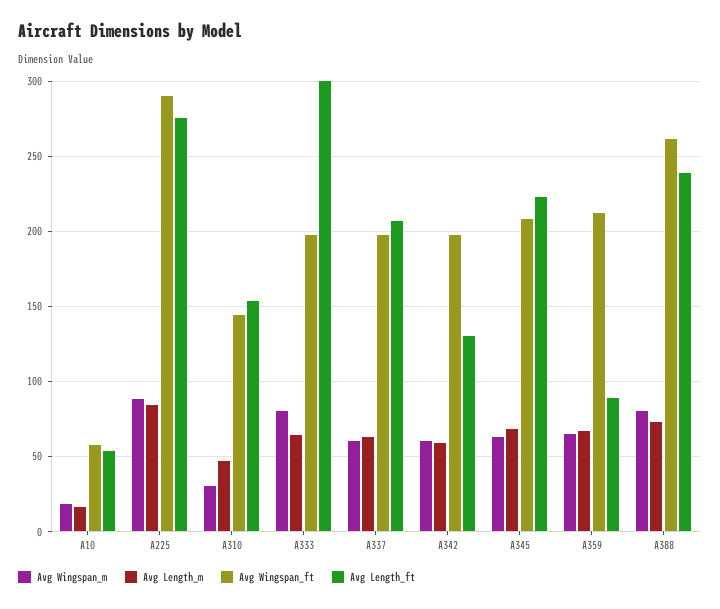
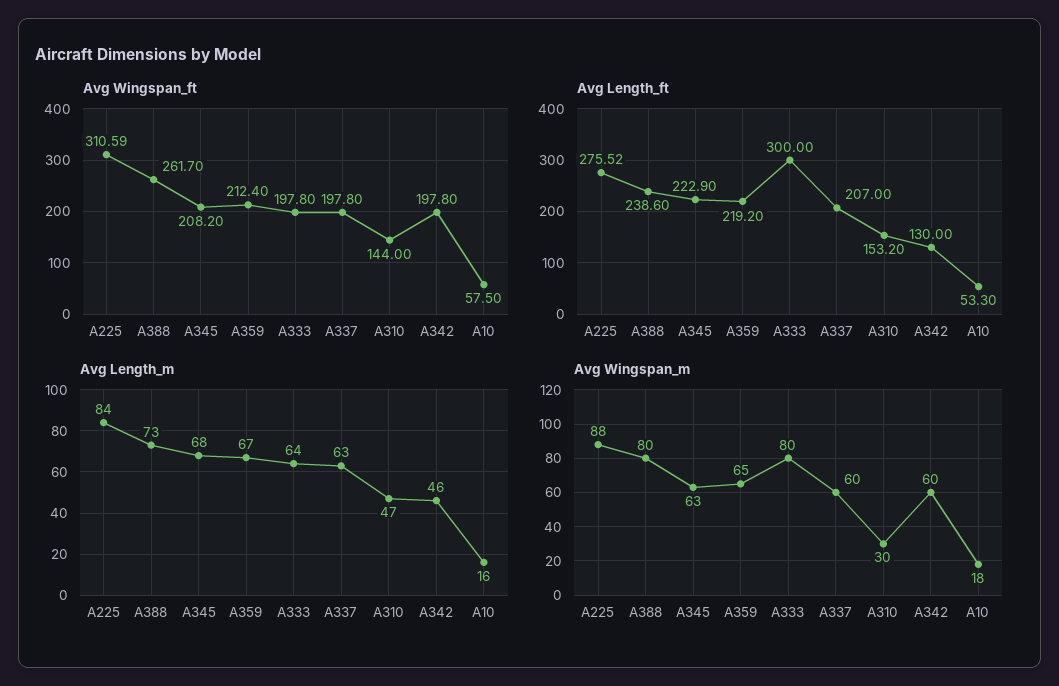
  {
    "Avg Wingspan_m": {
      "A10": 18,
      "A225": 88,
      "A310": 30,
      "A333": 80,
      "A337": 60,
      "A342": 60,
      "A345": 63,
      "A359": 65,
      "A388": 80
    },
    "Avg Length_m": {
      "A10": 16,
      "A225": 84,
      "A310": 47,
      "A333": 64,
      "A337": 63,
-     "A342": 60,
+     "A342": 46,
      "A345": 68,
      "A359": 67,
      "A388": 73
    },
    "Avg Wingspan_ft": {
      "A10": 57.5,
-     "A225": 290,
+     "A225": 310.59,
      "A310": 144,
      "A333": 197.8,
      "A337": 197.8,
      "A342": 197.8,
      "A345": 208.2,
      "A359": 212.4,
      "A388": 261.7
    },
    "Avg Length_ft": {
      "A10": 53.3,
      "A225": 275.52,
      "A310": 153.2,
      "A333": 300,
      "A337": 207,
      "A342": 130,
      "A345": 222.9,
-     "A359": 90,
+     "A359": 219.2,
      "A388": 238.6
    }
  }

